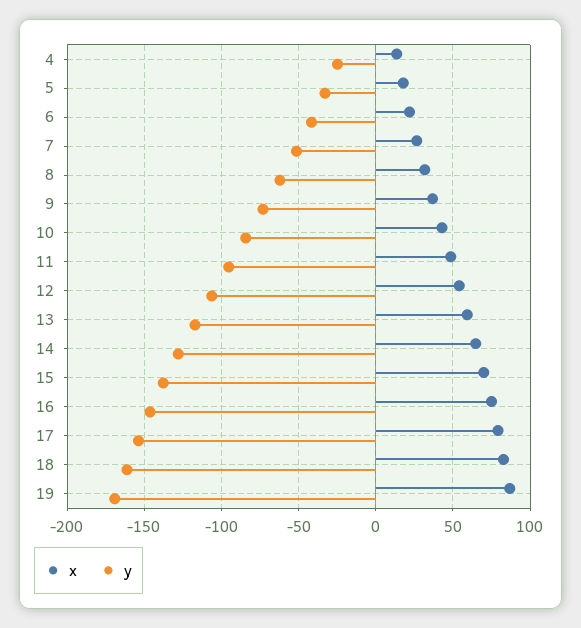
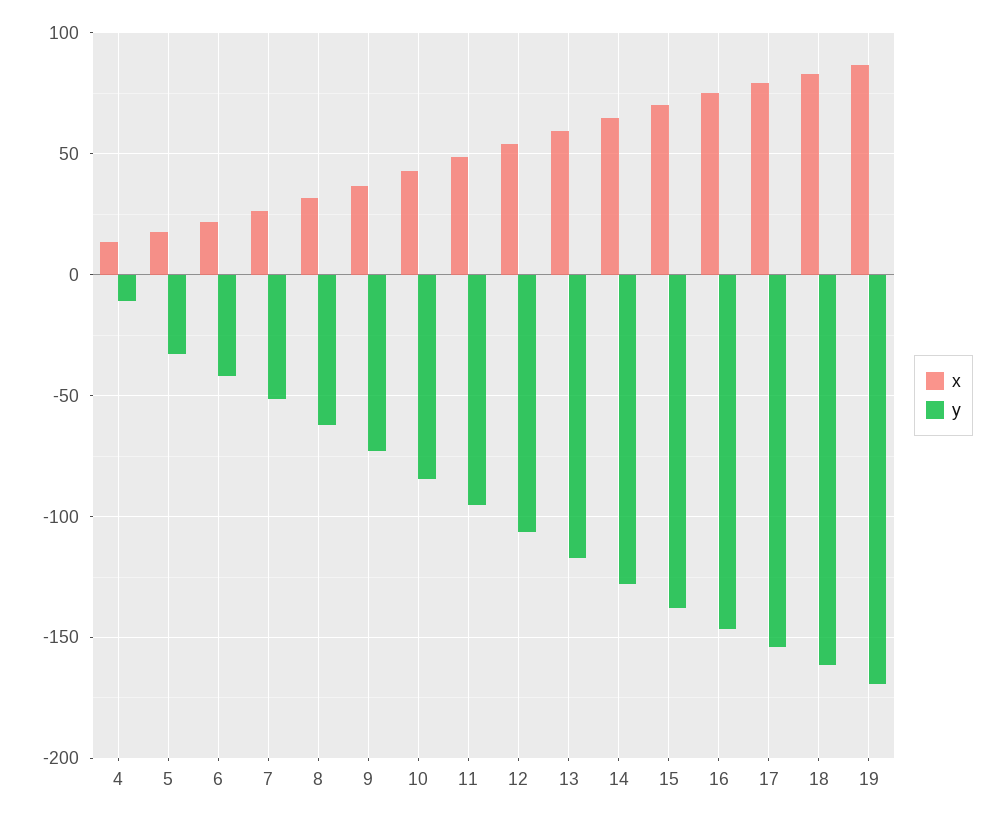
  {
    "x": {
      "4": 15,
      "5": 20,
      "6": 20,
      "7": 25,
      "8": 30,
      "9": 35,
      "10": 45,
      "11": 50,
      "12": 55,
      "13": 60,
      "14": 65,
      "15": 70,
      "16": 75,
      "17": 80,
      "18": 85,
      "19": 85
    },
    "y": {
-     "4": -25,
+     "4": -10,
      "5": -35,
      "6": -40,
      "7": -50,
      "8": -60,
      "9": -75,
      "10": -85,
      "11": -95,
      "12": -105,
      "13": -115,
      "14": -130,
      "15": -140,
      "16": -145,
      "17": -155,
      "18": -160,
      "19": -170
    }
  }

